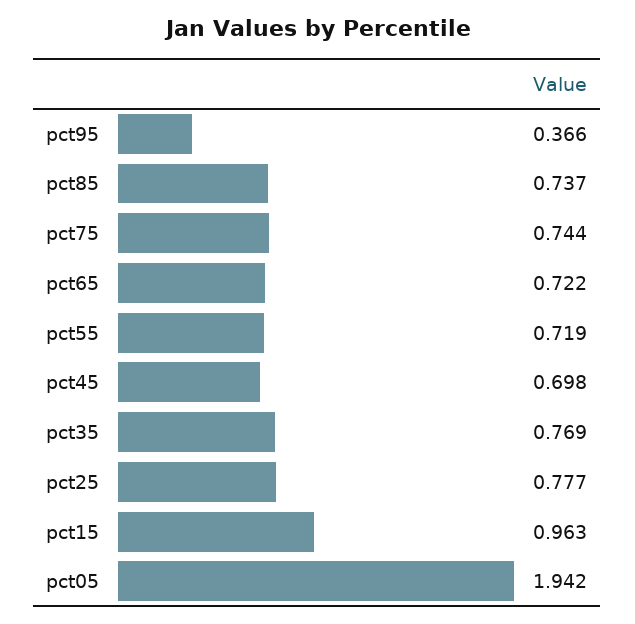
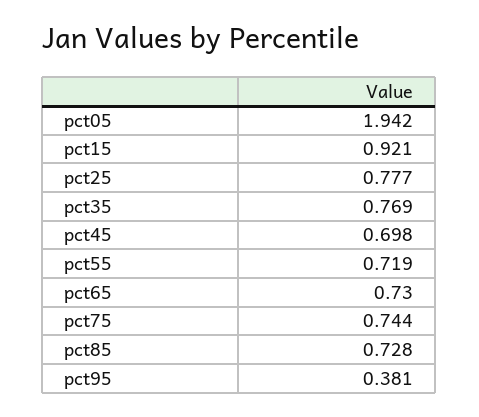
  {
-   "pct95": 0.366,
+   "pct95": 0.381,
-   "pct85": 0.737,
+   "pct85": 0.728,
    "pct75": 0.744,
-   "pct65": 0.722,
+   "pct65": 0.73,
    "pct55": 0.719,
    "pct45": 0.698,
    "pct35": 0.769,
    "pct25": 0.777,
-   "pct15": 0.963,
+   "pct15": 0.921,
    "pct05": 1.942
  }

